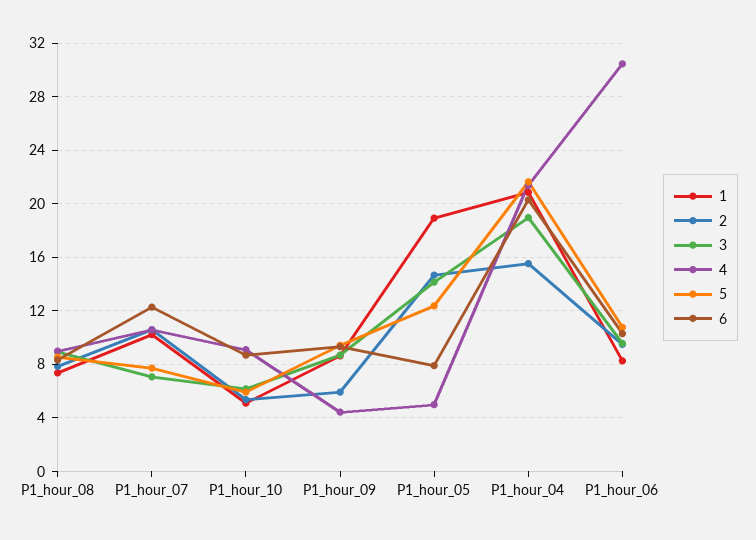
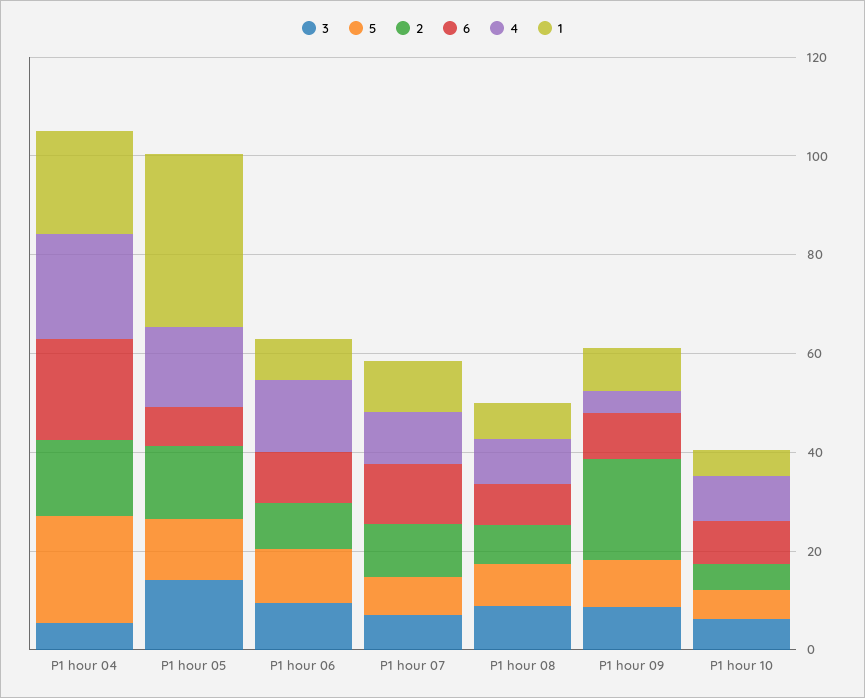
  {
    "1": {
      "P1_hour_08": 7.5,
      "P1_hour_07": 10,
      "P1_hour_10": 5,
      "P1_hour_09": 8.5,
-     "P1_hour_05": 19,
+     "P1_hour_05": 35,
      "P1_hour_04": 21,
      "P1_hour_06": 8.5
    },
    "2": {
      "P1_hour_08": 8,
      "P1_hour_07": 10.5,
      "P1_hour_10": 5.5,
-     "P1_hour_09": 6,
+     "P1_hour_09": 20,
      "P1_hour_05": 14.5,
      "P1_hour_04": 15.5,
      "P1_hour_06": 9.5
    },
    "3": {
      "P1_hour_08": 9,
      "P1_hour_07": 7,
      "P1_hour_10": 6,
      "P1_hour_09": 8.5,
      "P1_hour_05": 14,
-     "P1_hour_04": 19,
+     "P1_hour_04": 5,
      "P1_hour_06": 9.5
    },
    "4": {
      "P1_hour_08": 9,
      "P1_hour_07": 10.5,
      "P1_hour_10": 9,
      "P1_hour_09": 4.5,
-     "P1_hour_05": 5,
+     "P1_hour_05": 15,
      "P1_hour_04": 21.5,
-     "P1_hour_06": 30.5
+     "P1_hour_06": 15
    },
    "5": {
      "P1_hour_08": 8.5,
      "P1_hour_07": 7.5,
      "P1_hour_10": 6,
      "P1_hour_09": 9.5,
      "P1_hour_05": 12.5,
      "P1_hour_04": 21.5,
      "P1_hour_06": 11
    },
    "6": {
      "P1_hour_08": 8.5,
      "P1_hour_07": 12.5,
      "P1_hour_10": 8.5,
      "P1_hour_09": 9.5,
      "P1_hour_05": 8,
      "P1_hour_04": 20.5,
      "P1_hour_06": 10.5
    }
  }

